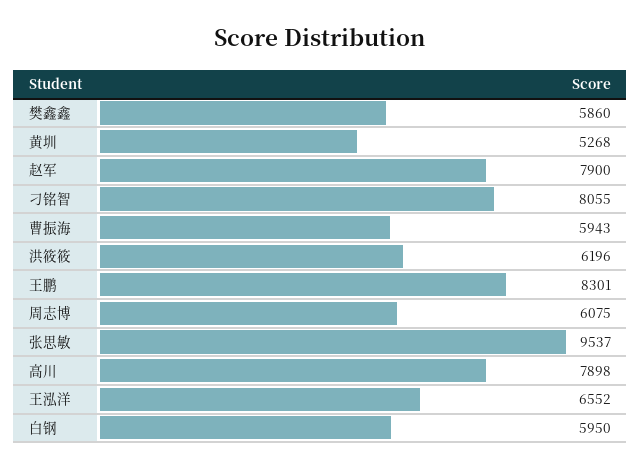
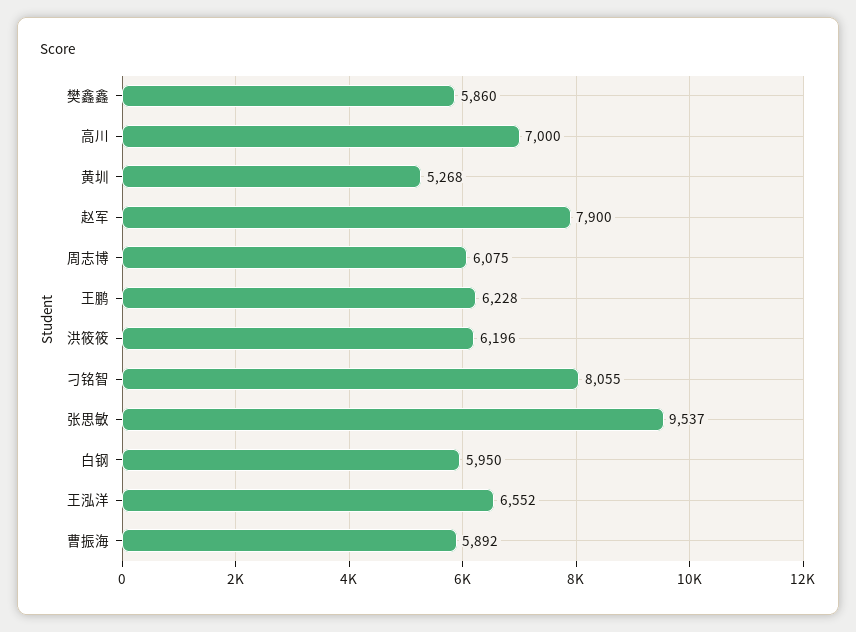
  {
    "樊鑫鑫": 5860,
    "黄圳": 5268,
    "赵军": 7900,
    "刁铭智": 8055,
-   "曹振海": 5943,
+   "曹振海": 5892,
    "洪筱筱": 6196,
-   "王鹏": 8301,
+   "王鹏": 6228,
    "周志博": 6075,
    "张思敏": 9537,
-   "高川": 7898,
+   "高川": 7000,
    "王泓洋": 6552,
    "白钢": 5950
  }

